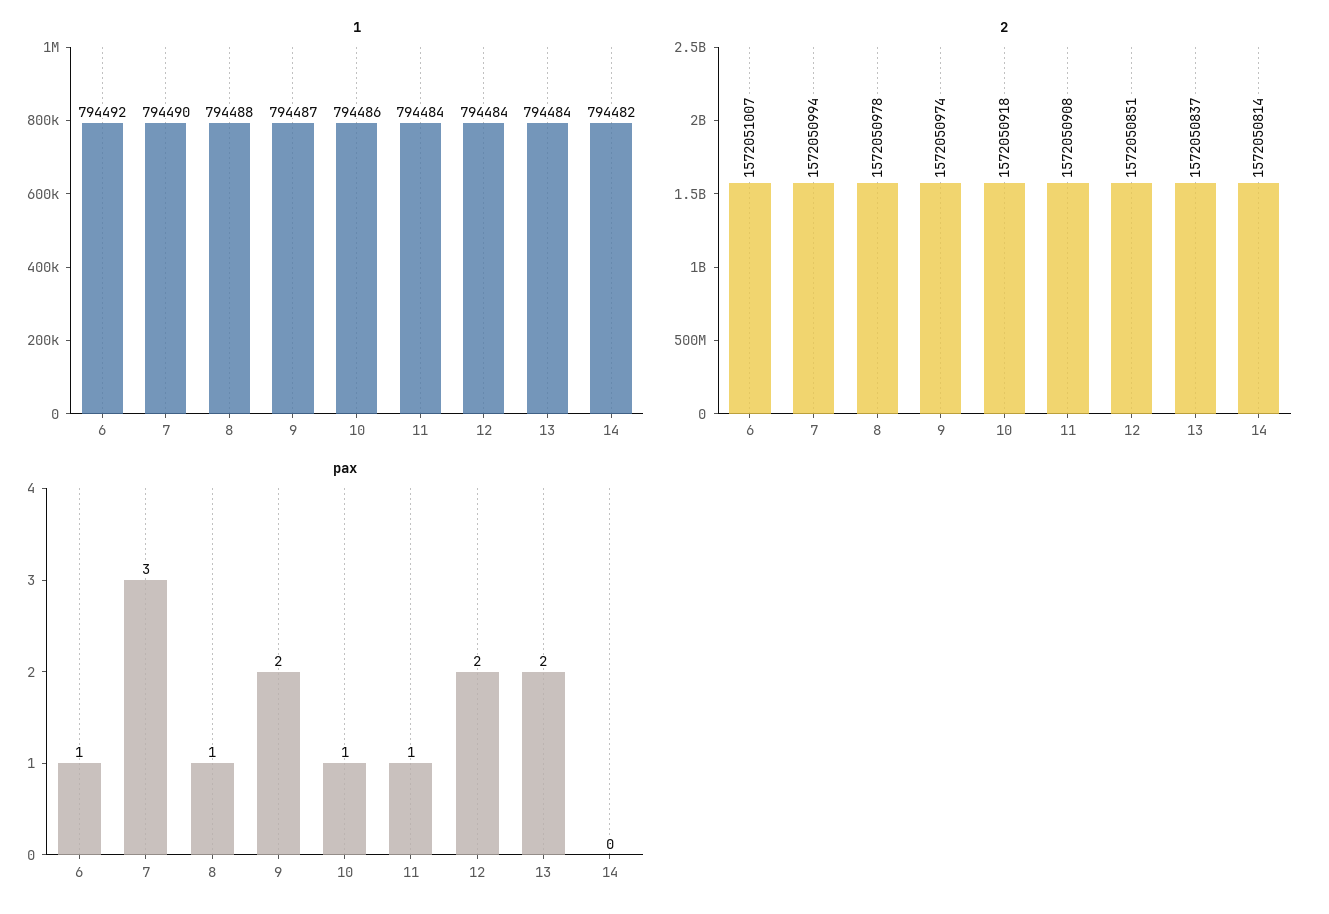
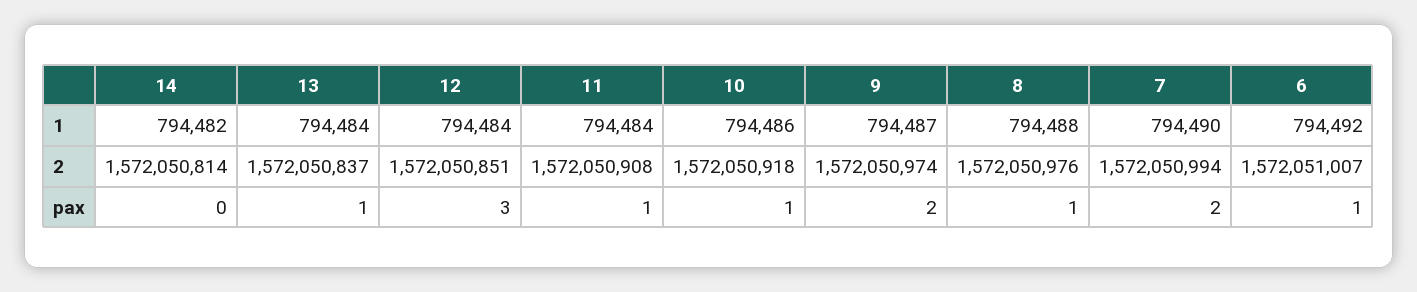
  {
    "1": {
      "6": 794492,
      "7": 794490,
      "8": 794488,
      "9": 794487,
      "10": 794486,
      "11": 794484,
      "12": 794484,
      "13": 794484,
      "14": 794482
    },
    "2": {
      "6": 1572051007,
      "7": 1572050994,
-     "8": 1572050978,
+     "8": 1572050976,
      "9": 1572050974,
      "10": 1572050918,
      "11": 1572050908,
      "12": 1572050851,
      "13": 1572050837,
      "14": 1572050814
    },
    "pax": {
      "6": 1,
-     "7": 3,
+     "7": 2,
      "8": 1,
      "9": 2,
      "10": 1,
      "11": 1,
-     "12": 2,
+     "12": 3,
-     "13": 2,
+     "13": 1,
      "14": 0
    }
  }

